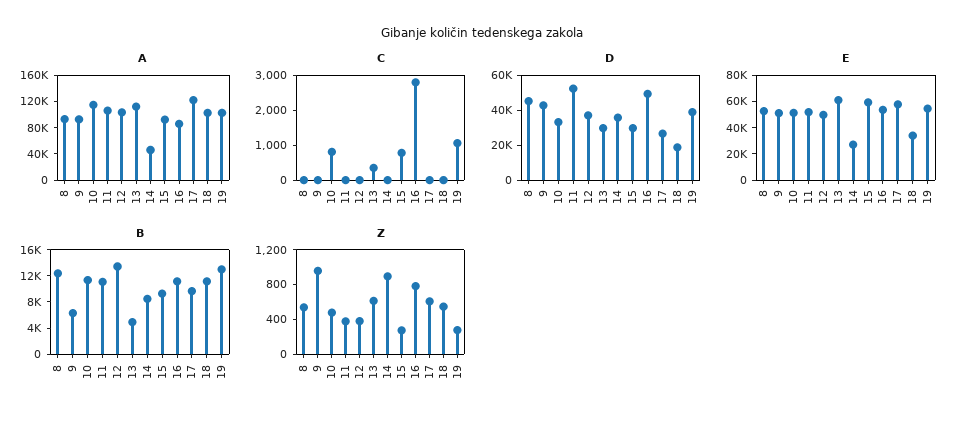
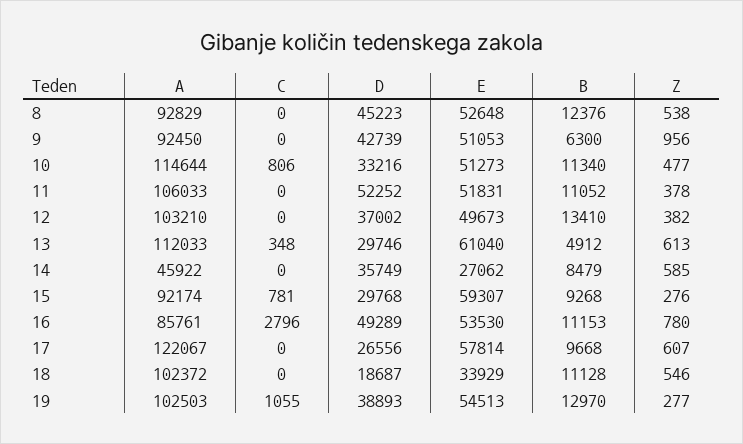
  {
    "A": {
      "8": 92829,
      "9": 92450,
      "10": 114644,
      "11": 106033,
      "12": 103210,
      "13": 112033,
      "14": 45922,
      "15": 92174,
      "16": 85761,
      "17": 122067,
      "18": 102372,
      "19": 102503
    },
    "C": {
      "8": 0,
      "9": 0,
      "10": 806,
      "11": 0,
      "12": 0,
      "13": 348,
      "14": 0,
      "15": 781,
      "16": 2796,
      "17": 0,
      "18": 0,
      "19": 1055
    },
    "D": {
      "8": 45223,
      "9": 42739,
      "10": 33216,
      "11": 52252,
      "12": 37002,
      "13": 29746,
      "14": 35749,
      "15": 29768,
      "16": 49289,
      "17": 26556,
      "18": 18687,
      "19": 38893
    },
    "E": {
      "8": 52648,
      "9": 51053,
      "10": 51273,
      "11": 51831,
      "12": 49673,
      "13": 61040,
      "14": 27062,
      "15": 59307,
      "16": 53530,
      "17": 57814,
      "18": 33929,
      "19": 54513
    },
    "B": {
      "8": 12376,
      "9": 6300,
      "10": 11340,
      "11": 11052,
      "12": 13410,
      "13": 4912,
      "14": 8479,
      "15": 9268,
      "16": 11153,
      "17": 9668,
      "18": 11128,
      "19": 12970
    },
    "Z": {
      "8": 538,
      "9": 956,
      "10": 477,
      "11": 378,
      "12": 382,
      "13": 613,
-     "14": 900,
+     "14": 585,
      "15": 276,
      "16": 780,
      "17": 607,
      "18": 546,
      "19": 277
    }
  }

